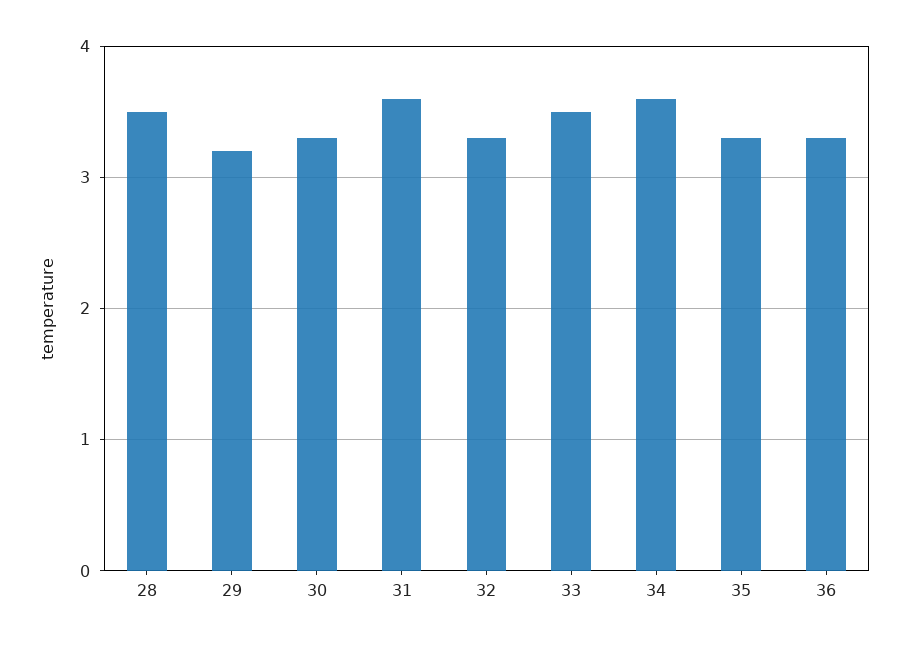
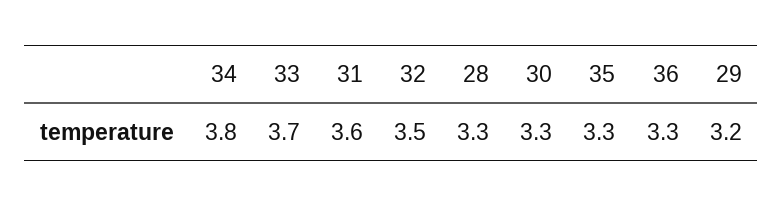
  {
-   "28": 3.5,
+   "28": 3.3,
    "29": 3.2,
    "30": 3.3,
    "31": 3.6,
-   "32": 3.3,
+   "32": 3.5,
-   "33": 3.5,
+   "33": 3.7,
-   "34": 3.6,
+   "34": 3.8,
    "35": 3.3,
    "36": 3.3
  }

